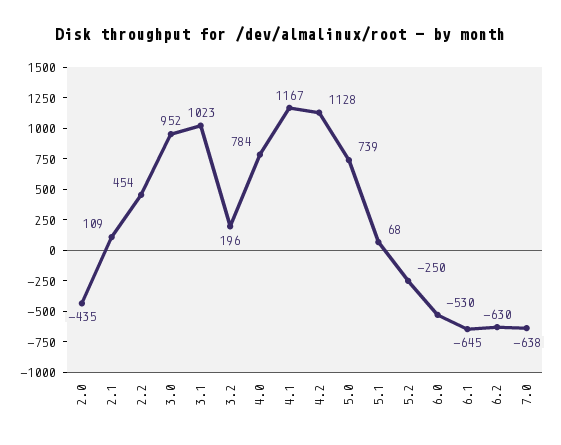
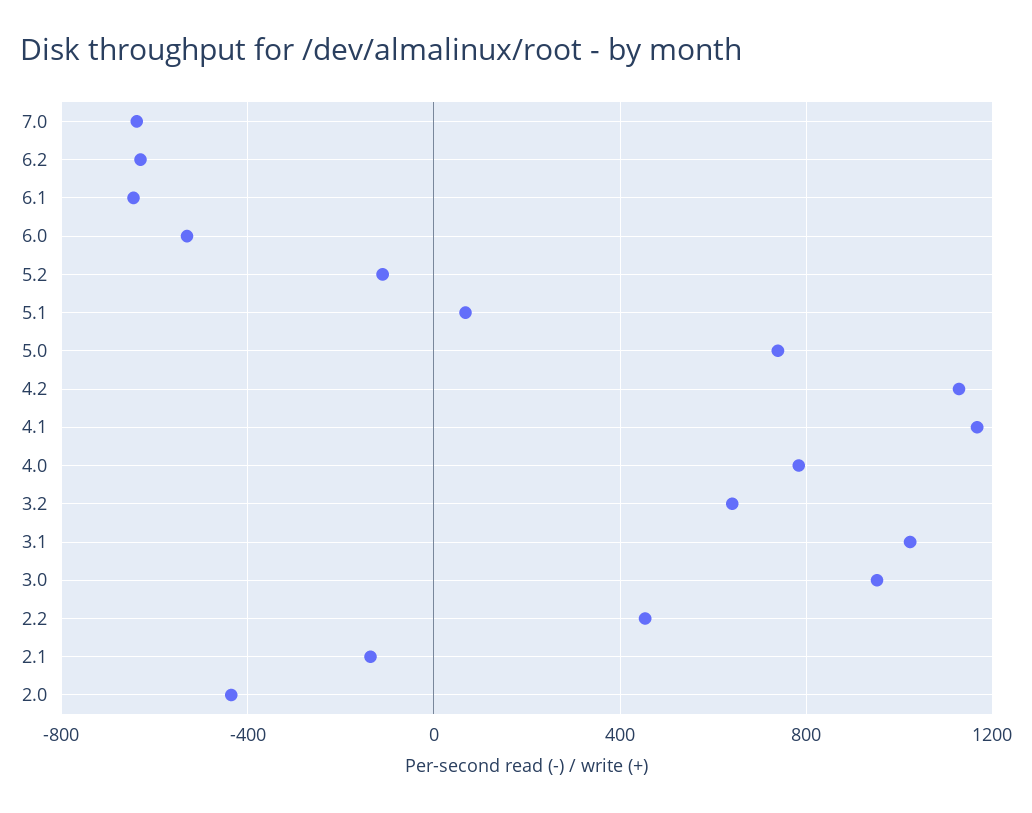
  {
    "2.0": -435,
-   "2.1": 109,
+   "2.1": -150,
    "2.2": 454,
    "3.0": 952,
    "3.1": 1023,
-   "3.2": 196,
+   "3.2": 650,
    "4.0": 784,
    "4.1": 1167,
    "4.2": 1128,
    "5.0": 739,
    "5.1": 68,
-   "5.2": -250,
+   "5.2": -100,
    "6.0": -530,
    "6.1": -645,
    "6.2": -630,
    "7.0": -638
  }

